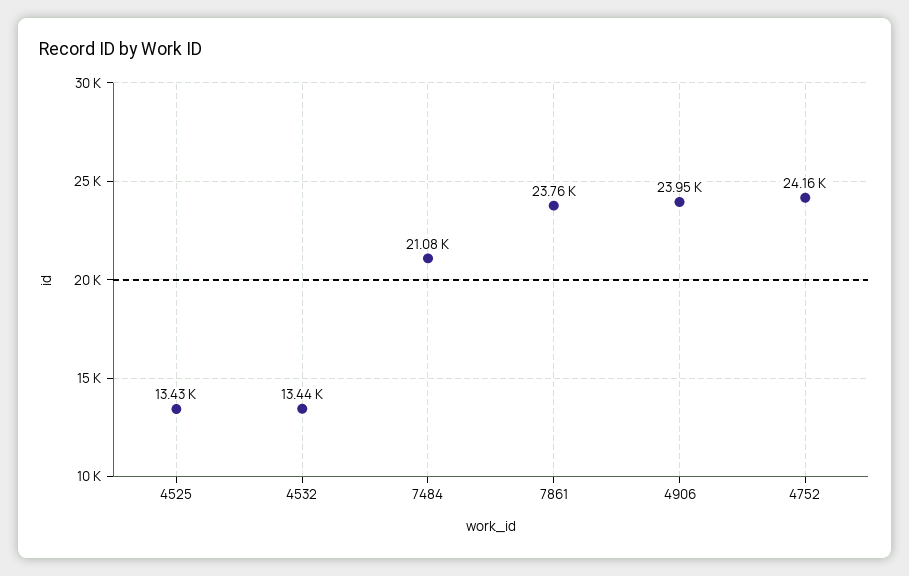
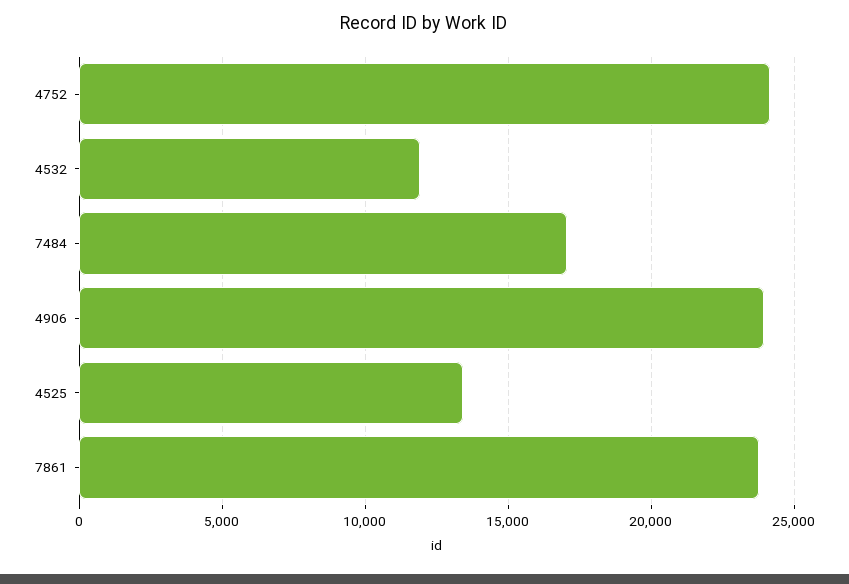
  {
    "4525": 13430,
-   "4532": 13440,
+   "4532": 12000,
-   "7484": 21080,
+   "7484": 17000,
    "7861": 23760,
    "4906": 23950,
    "4752": 24160
  }

